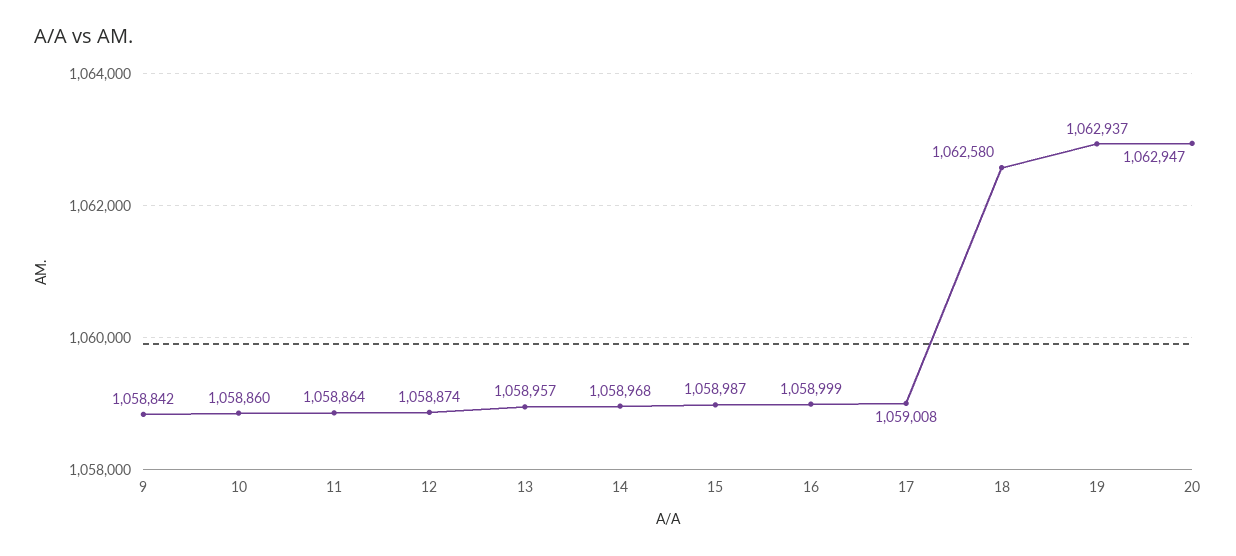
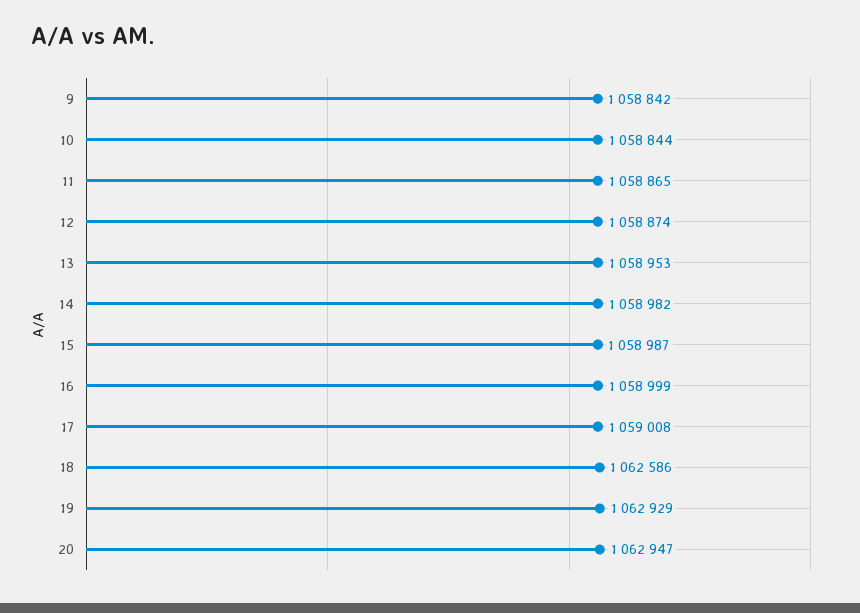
  {
    "9": 1058842,
-   "10": 1058860,
+   "10": 1058844,
-   "11": 1058864,
+   "11": 1058865,
    "12": 1058874,
-   "13": 1058957,
+   "13": 1058953,
-   "14": 1058968,
+   "14": 1058982,
    "15": 1058987,
    "16": 1058999,
    "17": 1059008,
-   "18": 1062580,
+   "18": 1062586,
-   "19": 1062937,
+   "19": 1062929,
    "20": 1062947
  }

